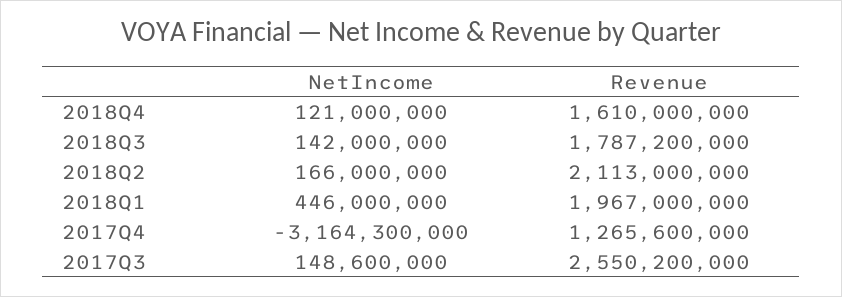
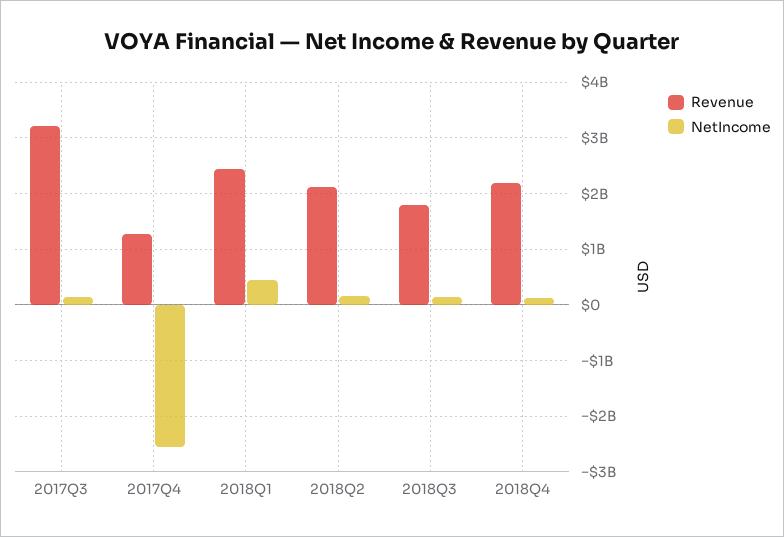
  {
    "NetIncome": {
      "2018Q4": 121000000,
      "2018Q3": 142000000,
      "2018Q2": 166000000,
      "2018Q1": 446000000,
-     "2017Q4": -3164300000,
+     "2017Q4": -2600000000,
      "2017Q3": 148600000
    },
    "Revenue": {
-     "2018Q4": 1610000000,
+     "2018Q4": 2200000000,
      "2018Q3": 1787200000,
      "2018Q2": 2113000000,
-     "2018Q1": 1967000000,
+     "2018Q1": 2400000000,
      "2017Q4": 1265600000,
-     "2017Q3": 2550200000
+     "2017Q3": 3200000000
    }
  }

